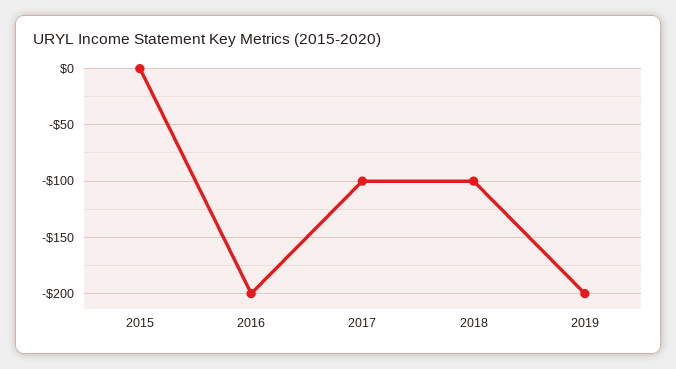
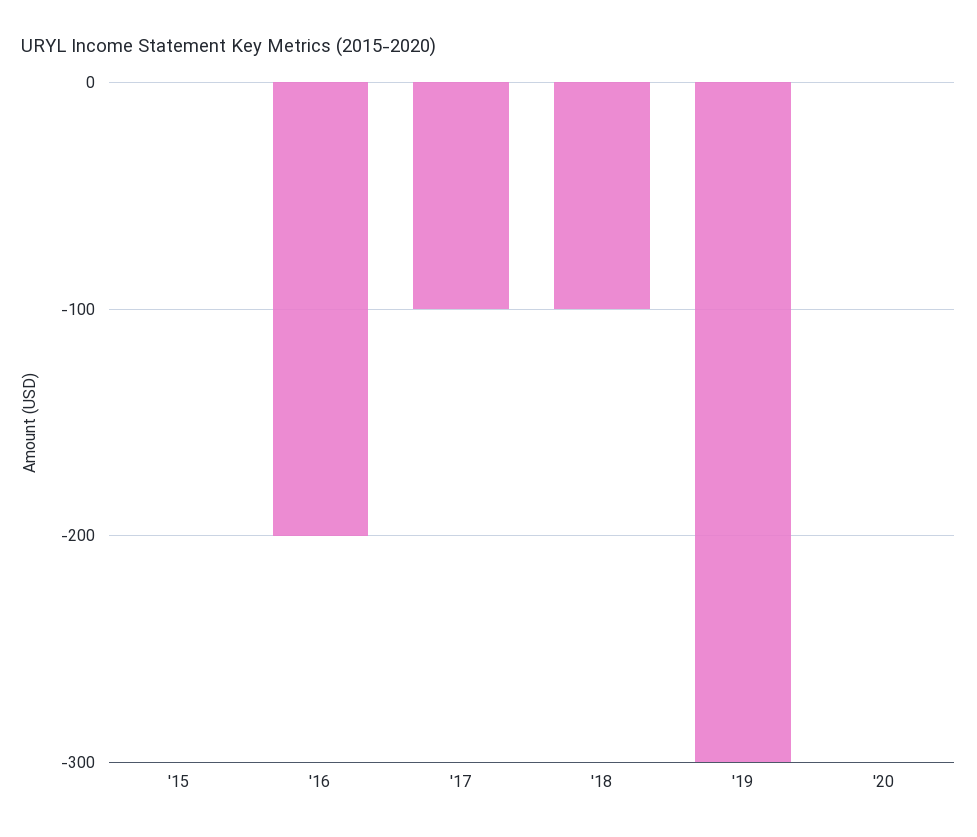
  {
    "2015": 0,
    "2016": -200,
    "2017": -100,
    "2018": -100,
-   "2019": -200
+   "2019": -300,
+   "'20": 0
  }

